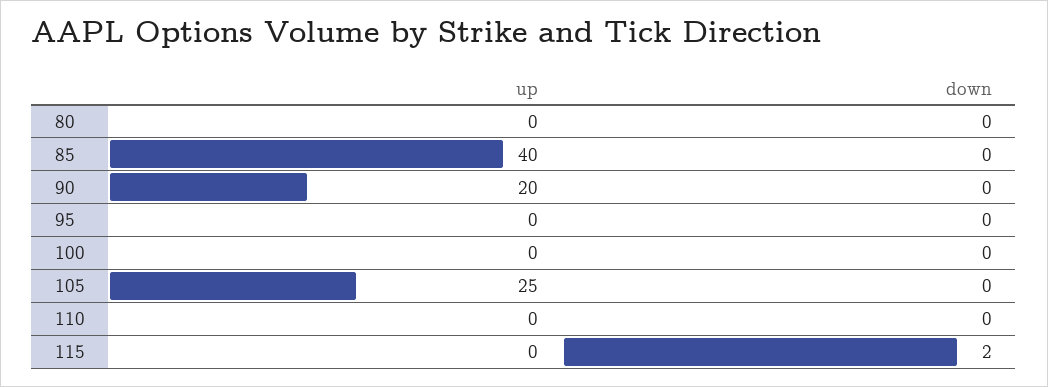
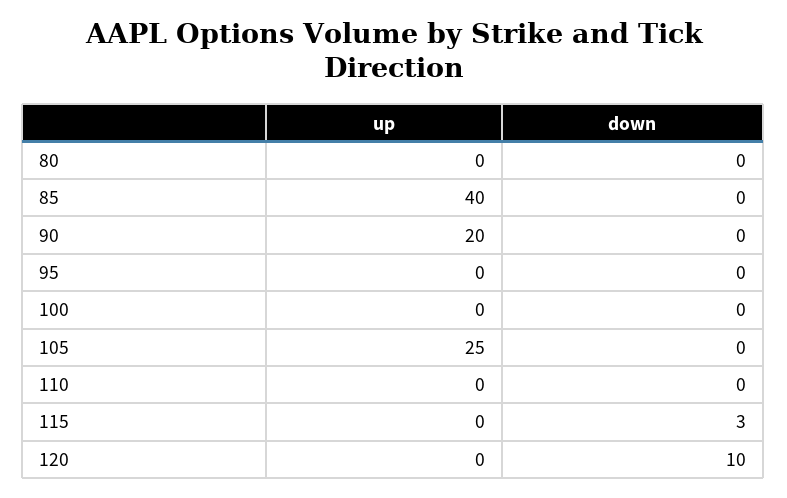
  {
    "up": {
      "80": 0,
      "85": 40,
      "90": 20,
      "95": 0,
      "100": 0,
      "105": 25,
      "110": 0,
-     "115": 0
+     "115": 0,
+     "120": 0
    },
    "down": {
      "80": 0,
      "85": 0,
      "90": 0,
      "95": 0,
      "100": 0,
      "105": 0,
      "110": 0,
-     "115": 2
+     "115": 3,
+     "120": 10
    }
  }

